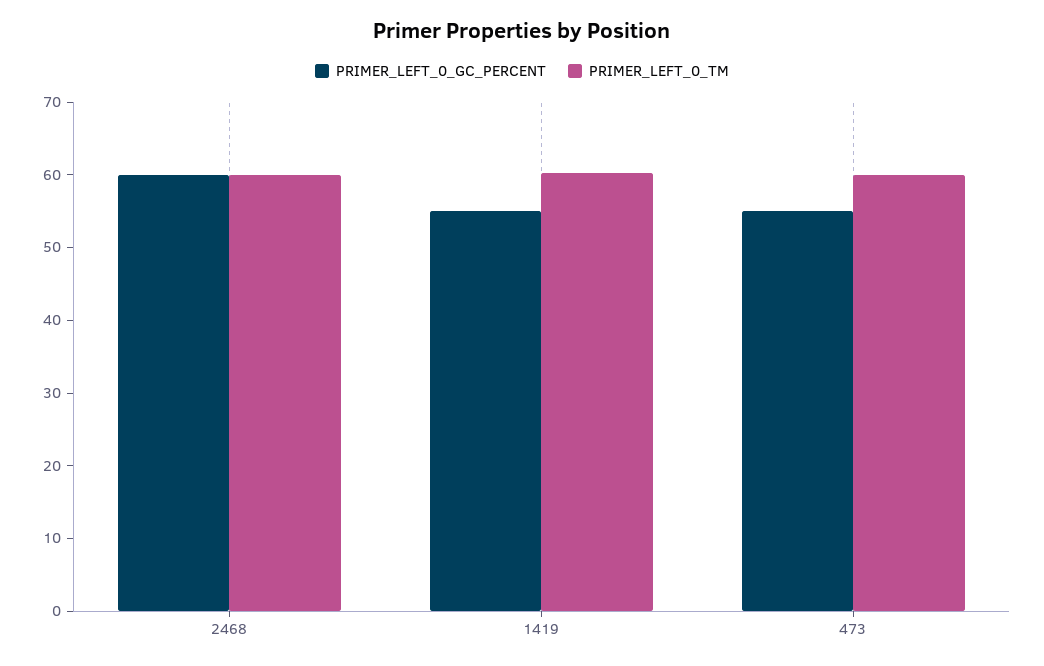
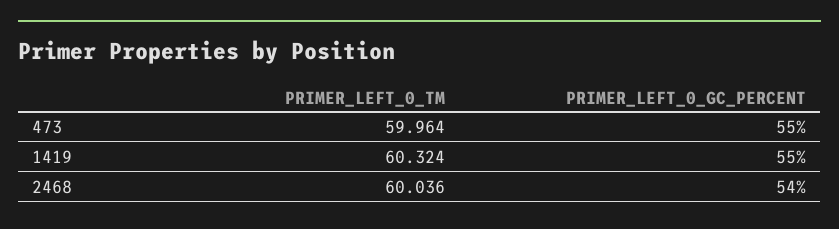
  {
    "PRIMER_LEFT_0_GC_PERCENT": {
-     "2468": 60,
+     "2468": 54,
      "1419": 55,
      "473": 55
    },
    "PRIMER_LEFT_0_TM": {
      "2468": 60.036,
      "1419": 60.324,
      "473": 59.964
    }
  }

